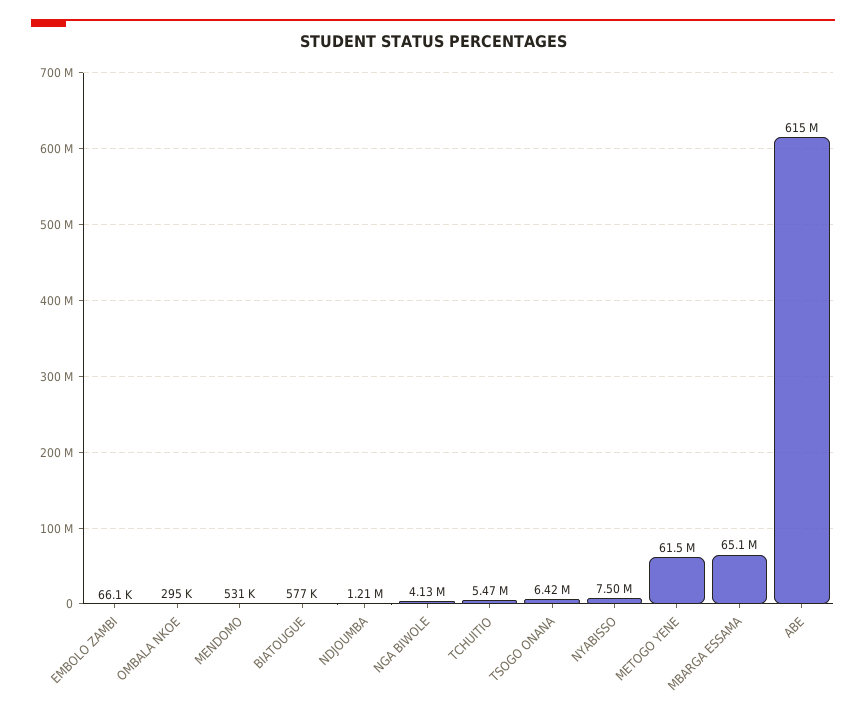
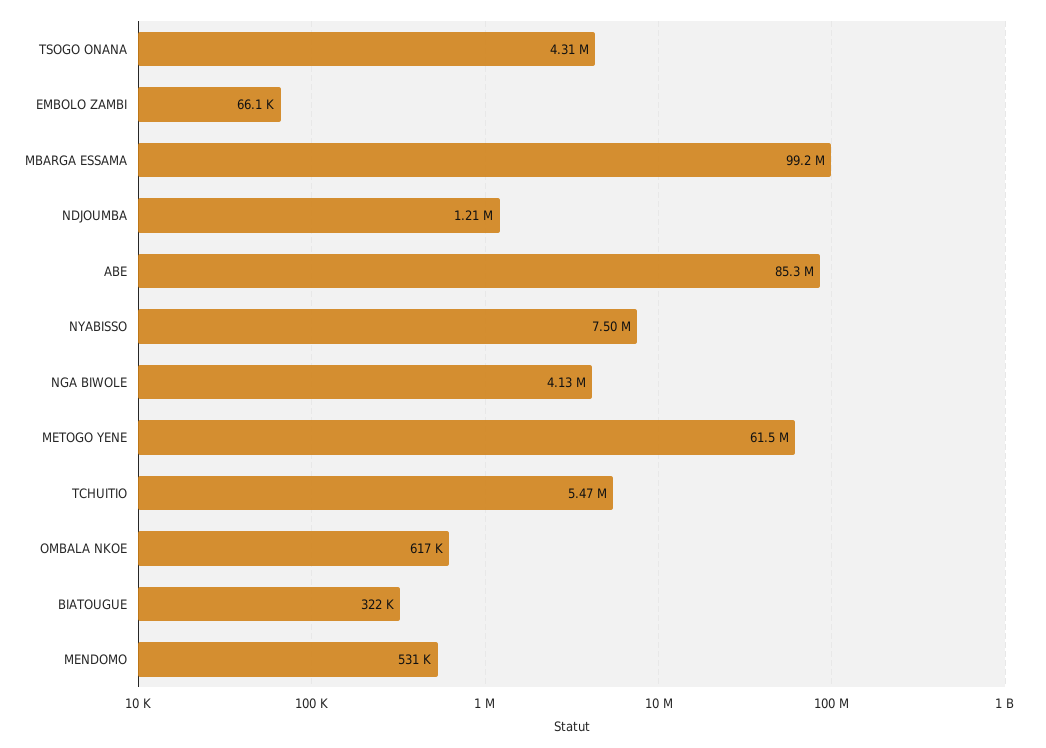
  {
    "EMBOLO ZAMBI": 66100,
-   "OMBALA NKOE": 295000,
+   "OMBALA NKOE": 617000,
    "MENDOMO": 531000,
-   "BIATOUGUE": 577000,
+   "BIATOUGUE": 322000,
    "NDJOUMBA": 1210000,
    "NGA BIWOLE": 4130000,
    "TCHUITIO": 5470000,
-   "TSOGO ONANA": 6420000,
+   "TSOGO ONANA": 4310000,
    "NYABISSO": 7500000,
    "METOGO YENE": 61500000,
-   "MBARGA ESSAMA": 65100000,
+   "MBARGA ESSAMA": 99200000,
-   "ABE": 615000000
+   "ABE": 85300000
  }

